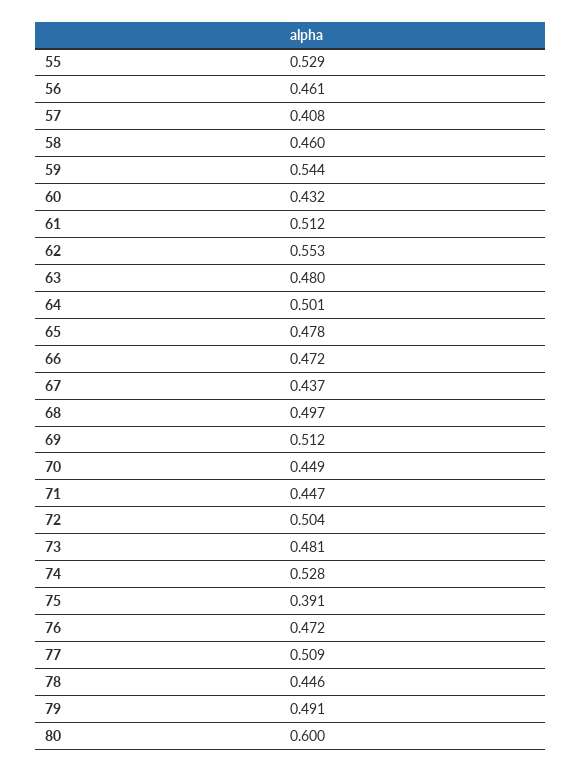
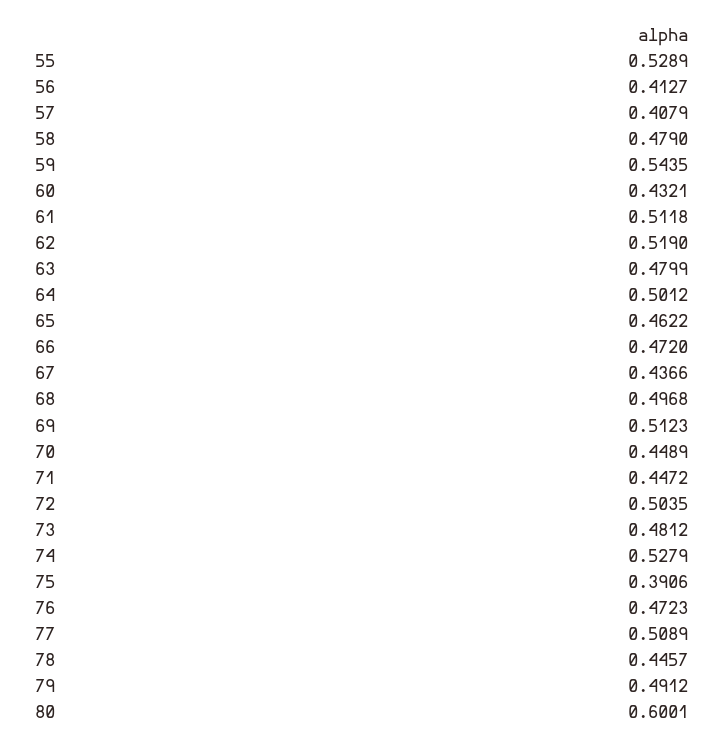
  {
    "55": 0.5289,
-   "56": 0.461,
+   "56": 0.4127,
    "57": 0.4079,
-   "58": 0.46,
+   "58": 0.479,
    "59": 0.5435,
    "60": 0.4321,
    "61": 0.5118,
-   "62": 0.553,
+   "62": 0.519,
    "63": 0.4799,
    "64": 0.5012,
-   "65": 0.478,
+   "65": 0.4622,
    "66": 0.472,
    "67": 0.4366,
    "68": 0.4968,
    "69": 0.5123,
    "70": 0.4489,
    "71": 0.4472,
    "72": 0.5035,
    "73": 0.4812,
    "74": 0.5279,
    "75": 0.3906,
    "76": 0.4723,
    "77": 0.5089,
    "78": 0.4457,
    "79": 0.4912,
    "80": 0.6001
  }

